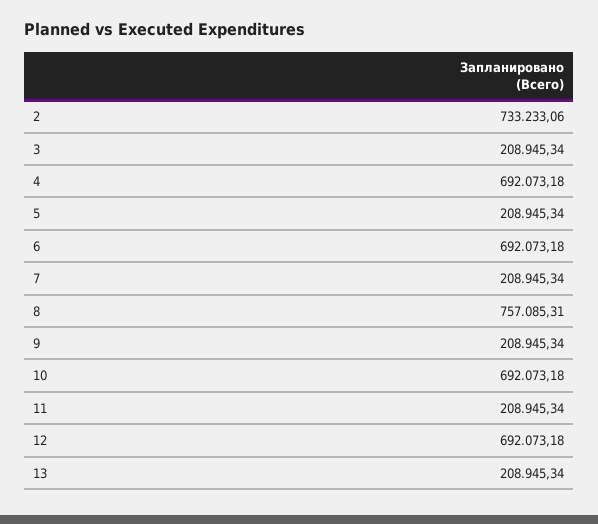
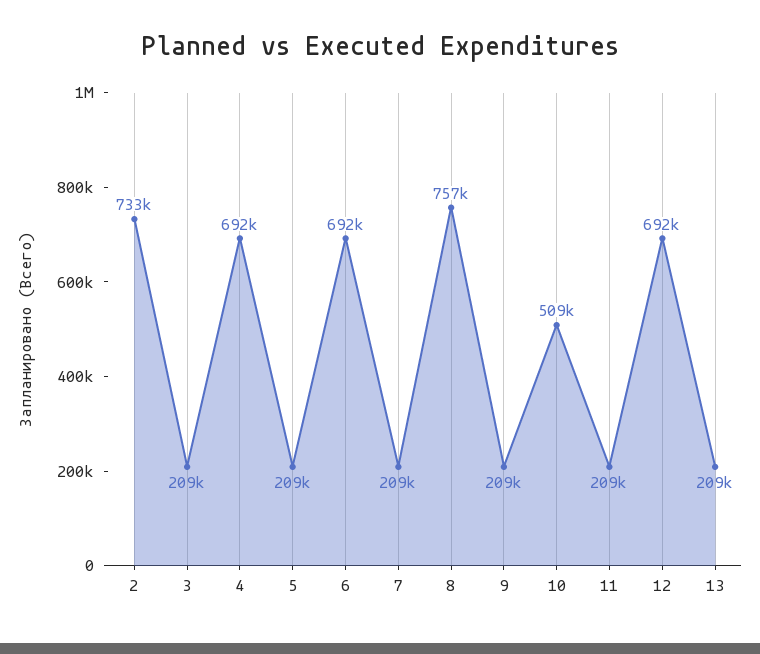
  {
    "2": 733233.06,
    "3": 208945.34,
    "4": 692073.18,
    "5": 208945.34,
    "6": 692073.18,
    "7": 208945.34,
    "8": 757085.31,
    "9": 208945.34,
-   "10": 692073.18,
+   "10": 509000,
    "11": 208945.34,
    "12": 692073.18,
    "13": 208945.34
  }

